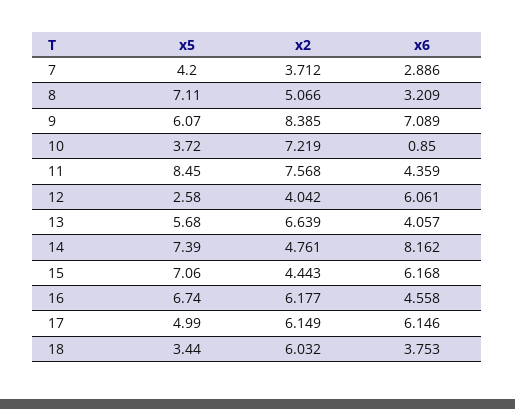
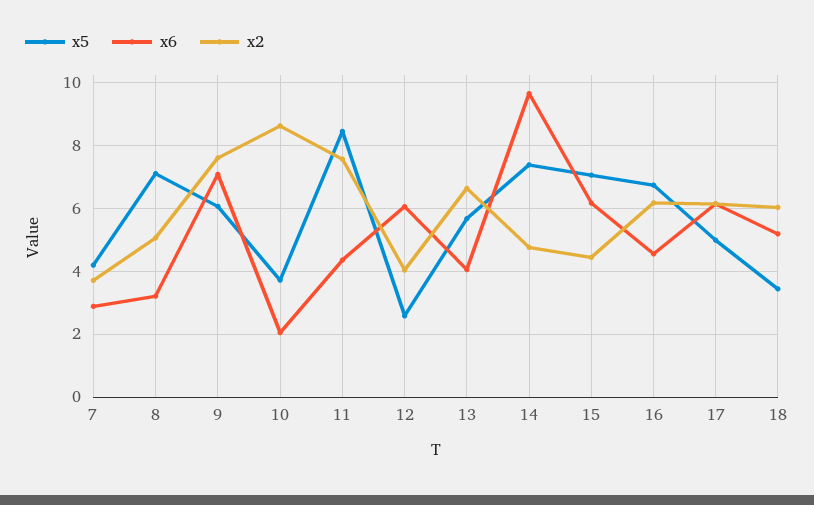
  {
    "x5": {
      "7": 4.2,
      "8": 7.11,
      "9": 6.07,
      "10": 3.72,
      "11": 8.45,
      "12": 2.58,
      "13": 5.68,
      "14": 7.39,
      "15": 7.06,
      "16": 6.74,
      "17": 4.99,
      "18": 3.44
    },
    "x2": {
      "7": 3.712,
      "8": 5.066,
-     "9": 8.385,
+     "9": 7.6,
-     "10": 7.219,
+     "10": 8.6,
      "11": 7.568,
      "12": 4.042,
      "13": 6.639,
      "14": 4.761,
      "15": 4.443,
      "16": 6.177,
      "17": 6.149,
      "18": 6.032
    },
    "x6": {
      "7": 2.886,
      "8": 3.209,
      "9": 7.089,
-     "10": 0.85,
+     "10": 2,
      "11": 4.359,
      "12": 6.061,
      "13": 4.057,
-     "14": 8.162,
+     "14": 9.6,
      "15": 6.168,
      "16": 4.558,
      "17": 6.146,
-     "18": 3.753
+     "18": 5.2
    }
  }

